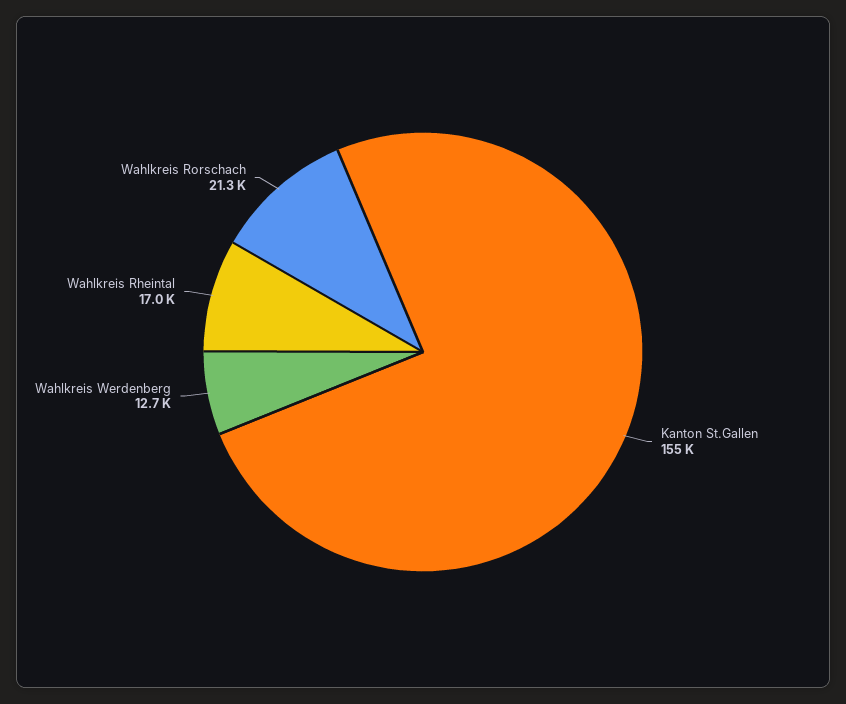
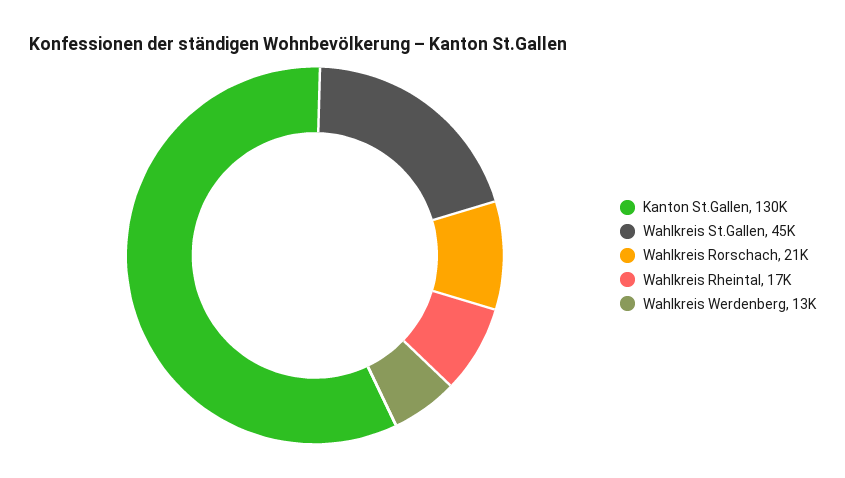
  {
-   "Kanton St.Gallen": 155000,
+   "Kanton St.Gallen": 130000,
    "Wahlkreis Werdenberg": 12700,
    "Wahlkreis Rheintal": 17000,
-   "Wahlkreis Rorschach": 21300
+   "Wahlkreis Rorschach": 21300,
+   "Wahlkreis St.Gallen": 45000
  }

